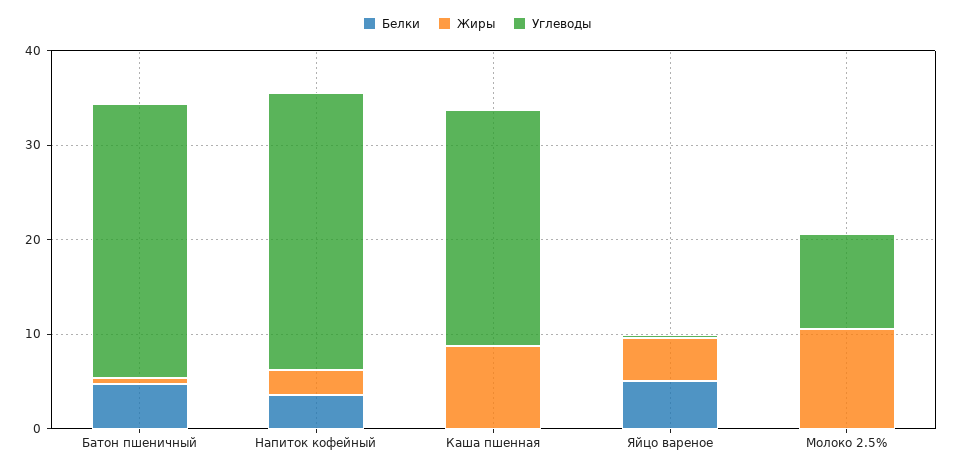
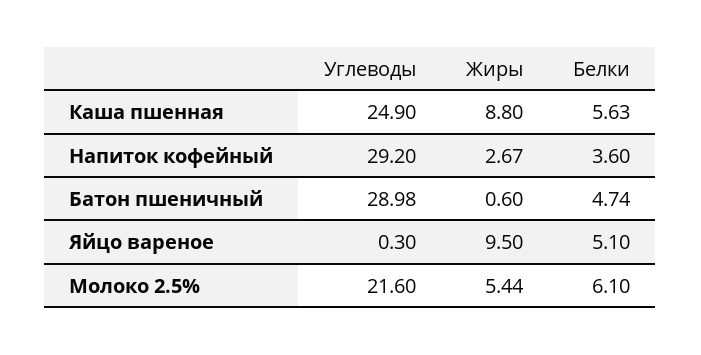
  {
    "Белки": {
      "Батон пшеничный": 4.74,
      "Напиток кофейный": 3.6,
-     "Каша пшенная": 0,
+     "Каша пшенная": 5.63,
      "Яйцо вареное": 5.1,
-     "Молоко 2.5%": 0
+     "Молоко 2.5%": 6.1
    },
    "Жиры": {
      "Батон пшеничный": 0.6,
      "Напиток кофейный": 2.67,
      "Каша пшенная": 8.8,
-     "Яйцо вареное": 4,
+     "Яйцо вареное": 9.5,
-     "Молоко 2.5%": 10
+     "Молоко 2.5%": 5.44
    },
    "Углеводы": {
      "Батон пшеничный": 28.98,
      "Напиток кофейный": 29.2,
      "Каша пшенная": 24.9,
      "Яйцо вареное": 0.3,
-     "Молоко 2.5%": 10
+     "Молоко 2.5%": 21.6
    }
  }

